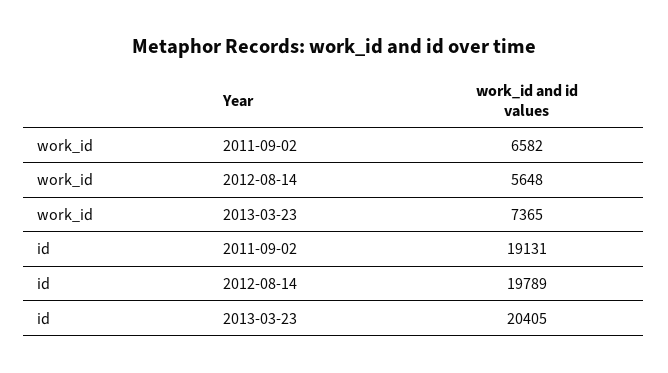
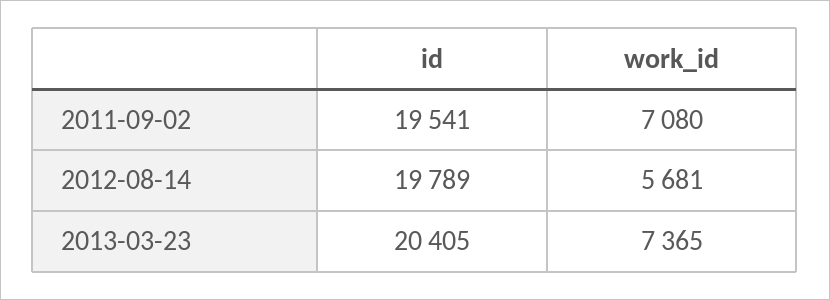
  {
    "work_id": {
-     "2011-09-02": 6582,
+     "2011-09-02": 7080,
-     "2012-08-14": 5648,
+     "2012-08-14": 5681,
      "2013-03-23": 7365
    },
    "id": {
-     "2011-09-02": 19131,
+     "2011-09-02": 19541,
      "2012-08-14": 19789,
      "2013-03-23": 20405
    }
  }

